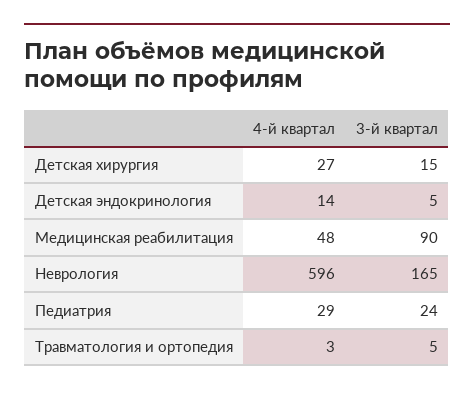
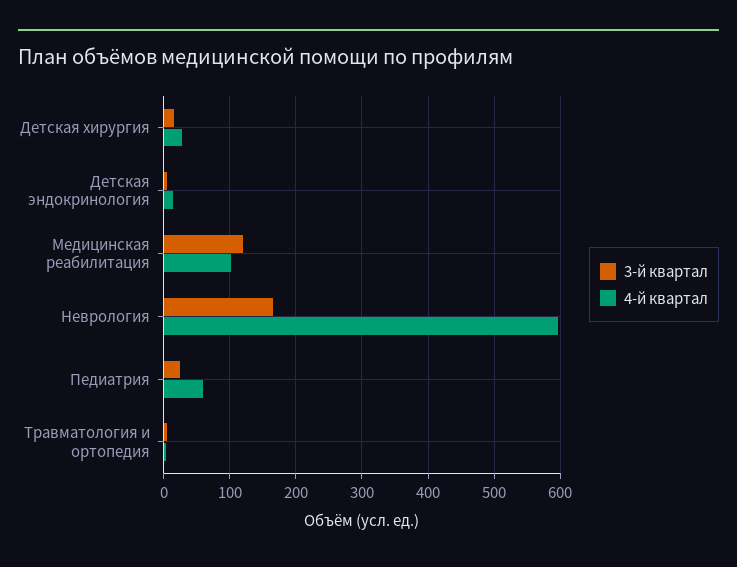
  {
    "4-й квартал": {
      "Детская хирургия": 27,
      "Детская эндокринология": 14,
-     "Медицинская реабилитация": 48,
+     "Медицинская реабилитация": 100,
      "Неврология": 596,
-     "Педиатрия": 29,
+     "Педиатрия": 60,
      "Травматология и ортопедия": 3
    },
    "3-й квартал": {
      "Детская хирургия": 15,
      "Детская эндокринология": 5,
-     "Медицинская реабилитация": 90,
+     "Медицинская реабилитация": 120,
      "Неврология": 165,
      "Педиатрия": 24,
      "Травматология и ортопедия": 5
    }
  }

